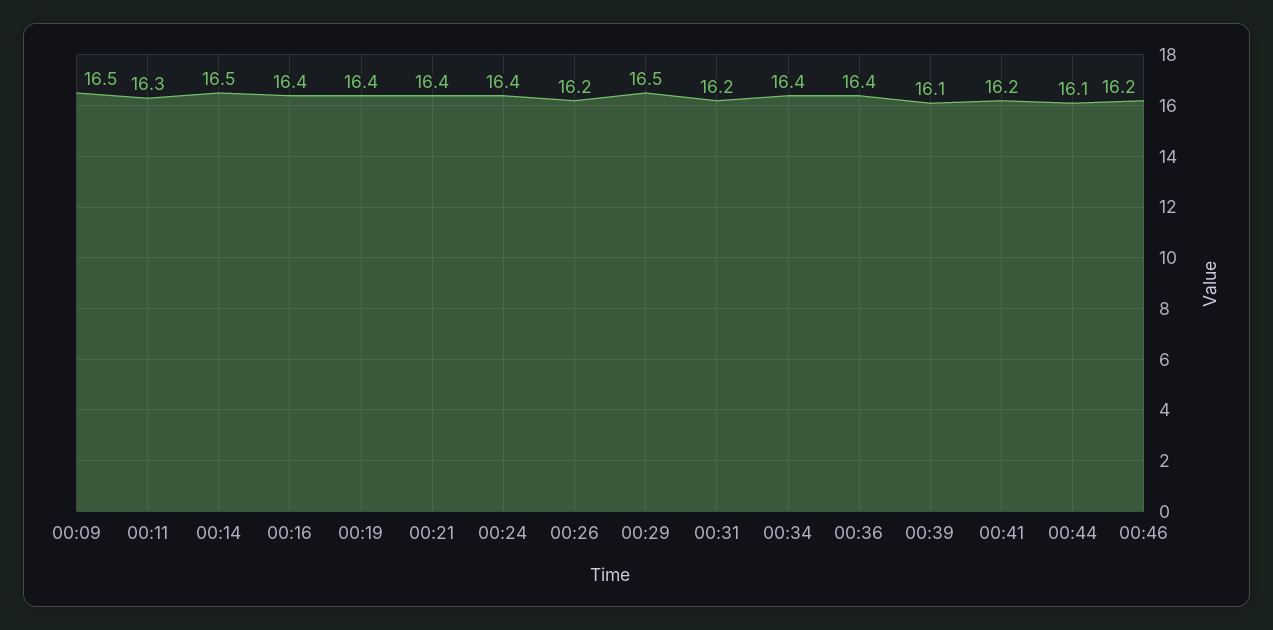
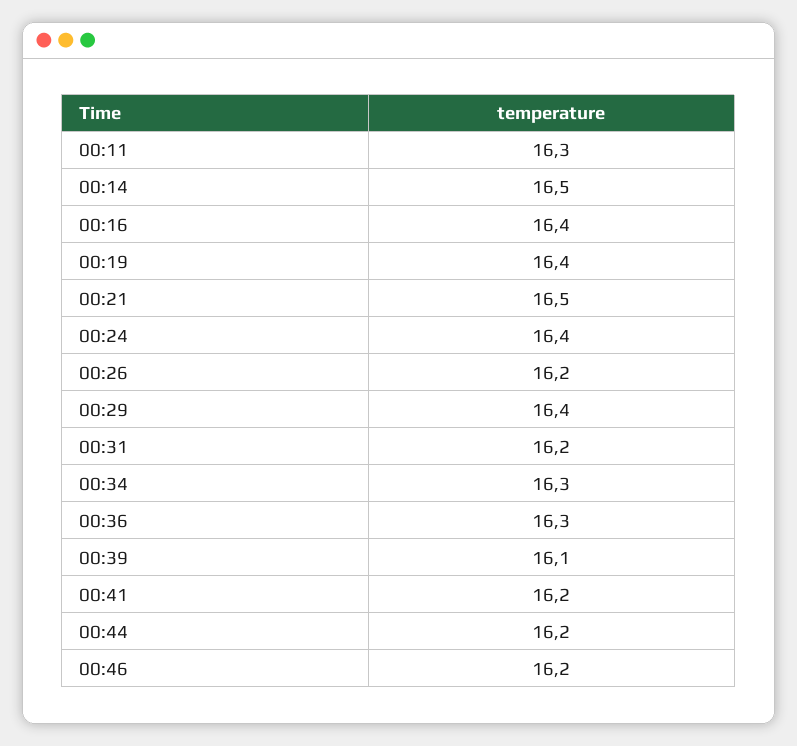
  {
-   "00:09": 16.5,
    "00:11": 16.3,
    "00:14": 16.5,
    "00:16": 16.4,
    "00:19": 16.4,
-   "00:21": 16.4,
+   "00:21": 16.5,
    "00:24": 16.4,
    "00:26": 16.2,
-   "00:29": 16.5,
+   "00:29": 16.4,
    "00:31": 16.2,
-   "00:34": 16.4,
+   "00:34": 16.3,
-   "00:36": 16.4,
+   "00:36": 16.3,
    "00:39": 16.1,
    "00:41": 16.2,
-   "00:44": 16.1,
+   "00:44": 16.2,
    "00:46": 16.2
  }

